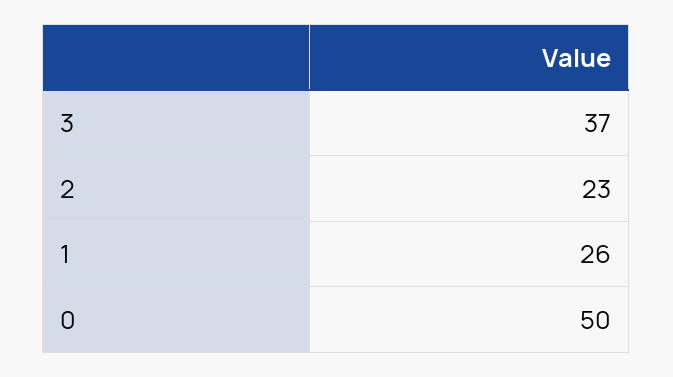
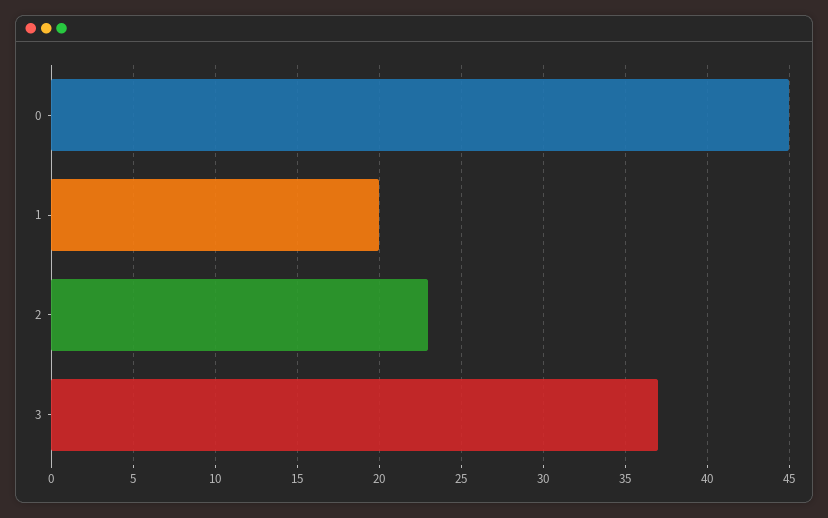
  {
    "3": 37,
    "2": 23,
-   "1": 26,
+   "1": 20,
-   "0": 50
+   "0": 45
  }

